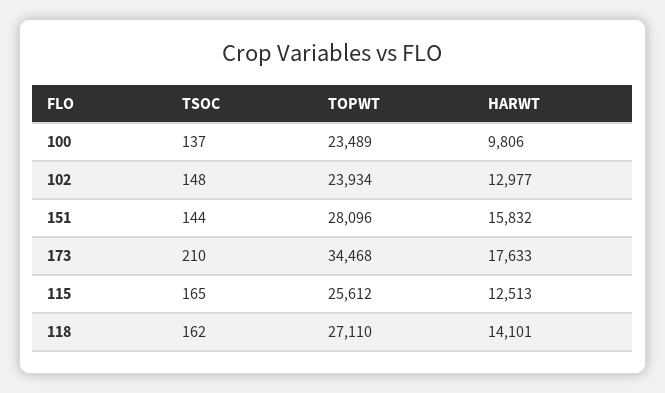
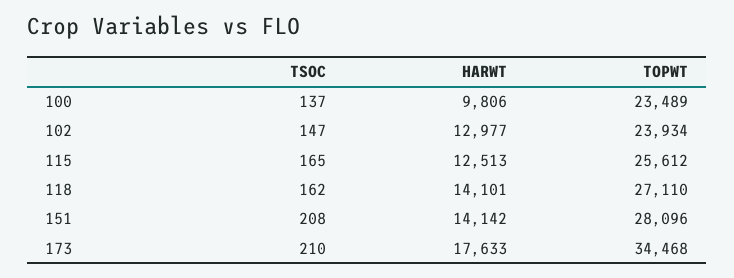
  {
    "TSOC": {
      "100": 137,
-     "102": 148,
+     "102": 147,
-     "151": 144,
+     "151": 208,
      "173": 210,
      "115": 165,
      "118": 162
    },
    "TOPWT": {
      "100": 23489,
      "102": 23934,
      "151": 28096,
      "173": 34468,
      "115": 25612,
      "118": 27110
    },
    "HARWT": {
      "100": 9806,
      "102": 12977,
-     "151": 15832,
+     "151": 14142,
      "173": 17633,
      "115": 12513,
      "118": 14101
    }
  }

